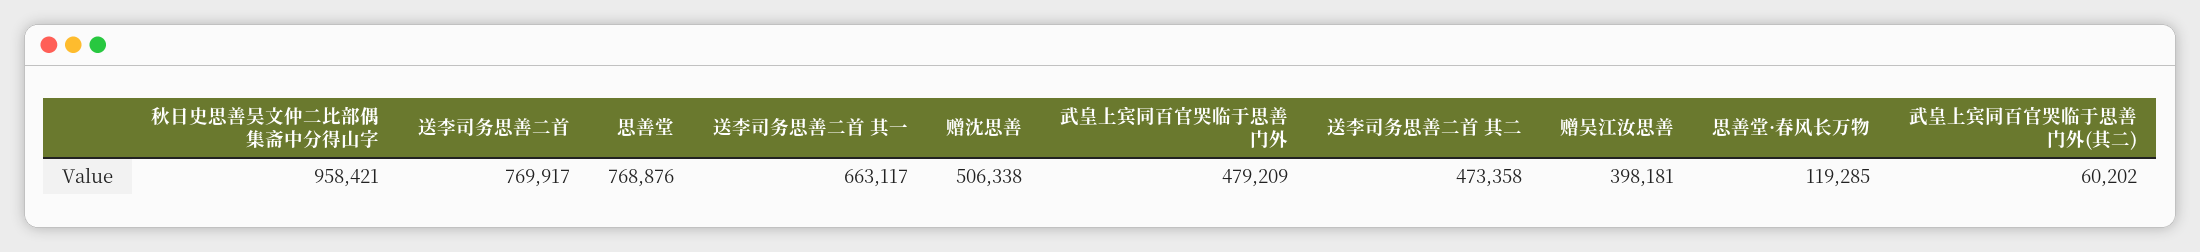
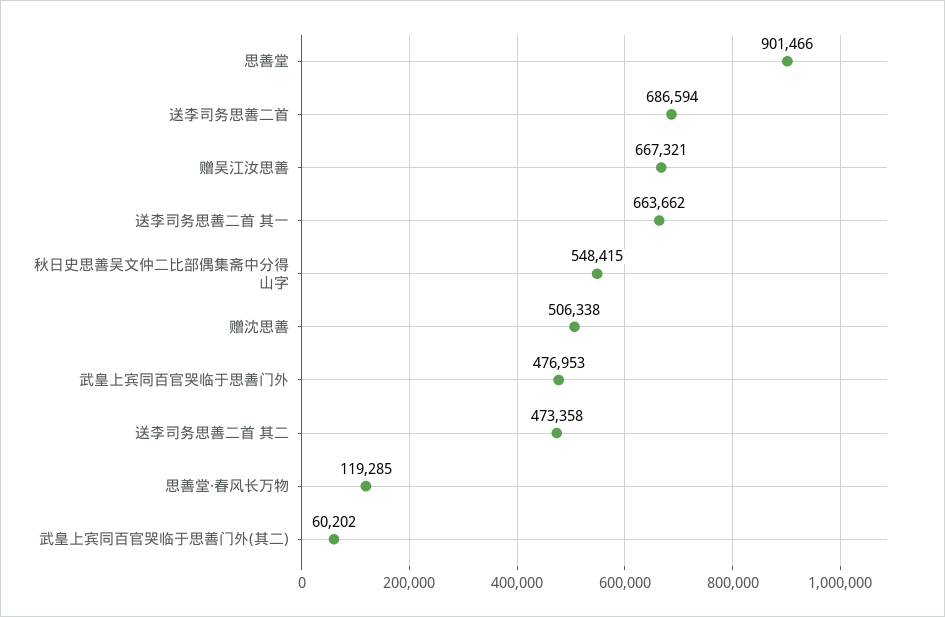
  {
-   "秋日史思善吴文仲二比部偶集斋中分得山字": 958421,
+   "秋日史思善吴文仲二比部偶集斋中分得山字": 548415,
-   "送李司务思善二首": 769917,
+   "送李司务思善二首": 686594,
-   "思善堂": 768876,
+   "思善堂": 901466,
-   "送李司务思善二首 其一": 663117,
+   "送李司务思善二首 其一": 663662,
    "赠沈思善": 506338,
-   "武皇上宾同百官哭临于思善门外": 479209,
+   "武皇上宾同百官哭临于思善门外": 476953,
    "送李司务思善二首 其二": 473358,
-   "赠吴江汝思善": 398181,
+   "赠吴江汝思善": 667321,
    "思善堂·春风长万物": 119285,
    "武皇上宾同百官哭临于思善门外(其二)": 60202
  }

